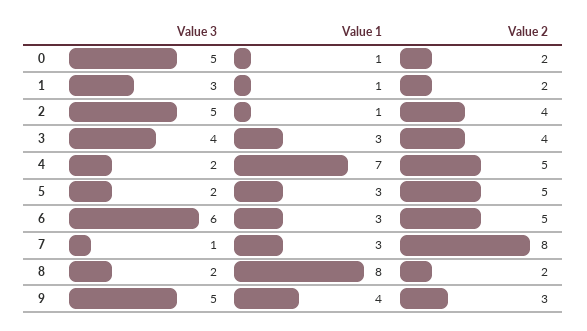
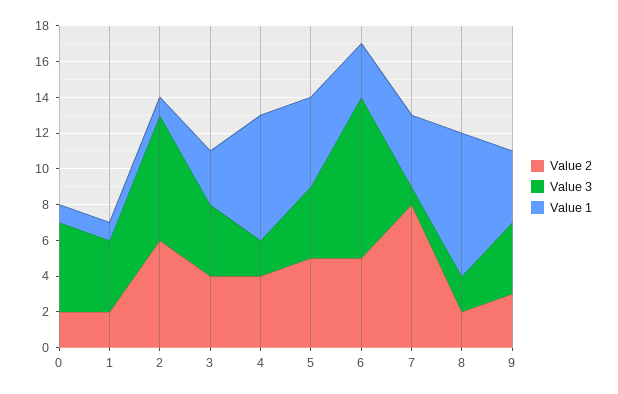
  {
    "Value 3": {
      "0": 5,
-     "1": 3,
+     "1": 4,
-     "2": 5,
+     "2": 7,
      "3": 4,
      "4": 2,
-     "5": 2,
+     "5": 4,
-     "6": 6,
+     "6": 9,
      "7": 1,
      "8": 2,
-     "9": 5
+     "9": 4
    },
    "Value 1": {
      "0": 1,
      "1": 1,
      "2": 1,
      "3": 3,
      "4": 7,
-     "5": 3,
+     "5": 5,
      "6": 3,
-     "7": 3,
+     "7": 4,
      "8": 8,
      "9": 4
    },
    "Value 2": {
      "0": 2,
      "1": 2,
-     "2": 4,
+     "2": 6,
      "3": 4,
-     "4": 5,
+     "4": 4,
      "5": 5,
      "6": 5,
      "7": 8,
      "8": 2,
      "9": 3
    }
  }

